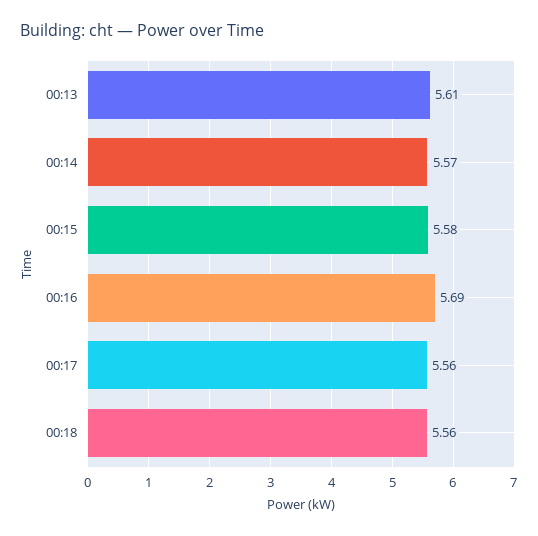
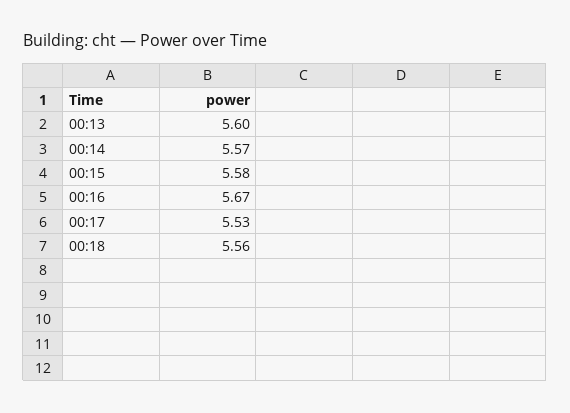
  {
-   "00:13": 5.61,
+   "00:13": 5.6,
    "00:14": 5.57,
    "00:15": 5.58,
-   "00:16": 5.69,
+   "00:16": 5.67,
-   "00:17": 5.56,
+   "00:17": 5.53,
    "00:18": 5.56
  }

